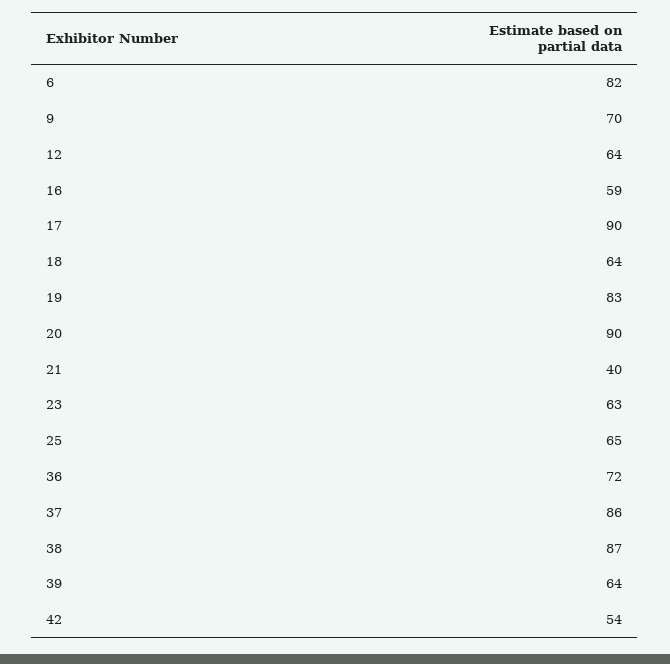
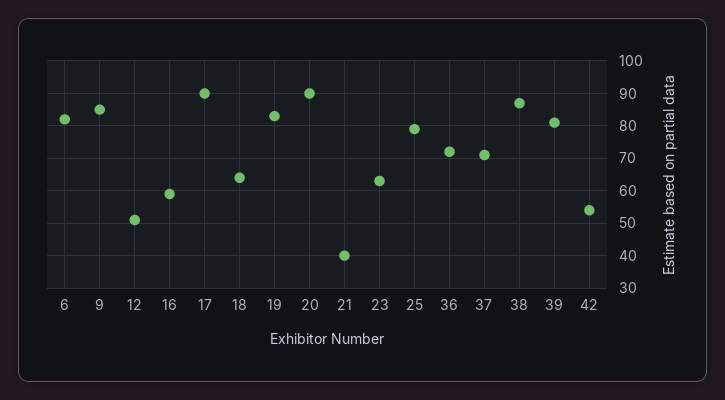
  {
    "6": 82,
-   "9": 70,
+   "9": 85,
-   "12": 64,
+   "12": 50,
    "16": 59,
    "17": 90,
    "18": 64,
    "19": 83,
    "20": 90,
    "21": 40,
    "23": 63,
-   "25": 65,
+   "25": 80,
    "36": 72,
-   "37": 86,
+   "37": 70,
    "38": 87,
-   "39": 64,
+   "39": 80,
    "42": 54
  }

